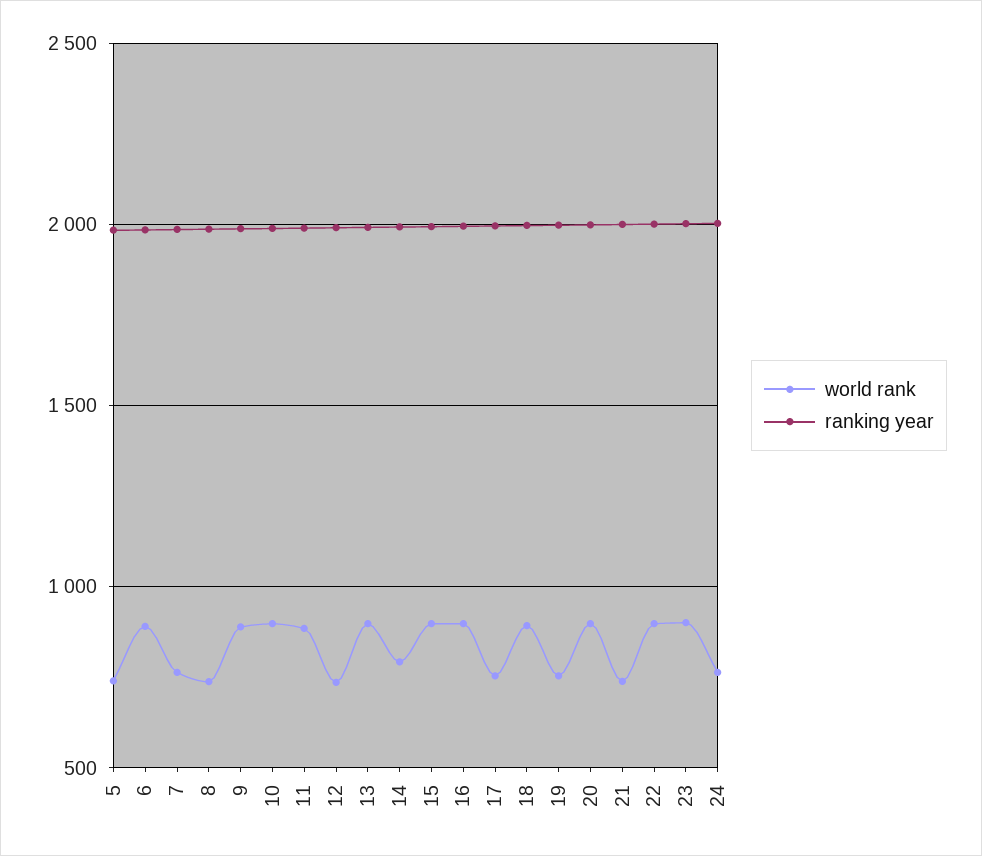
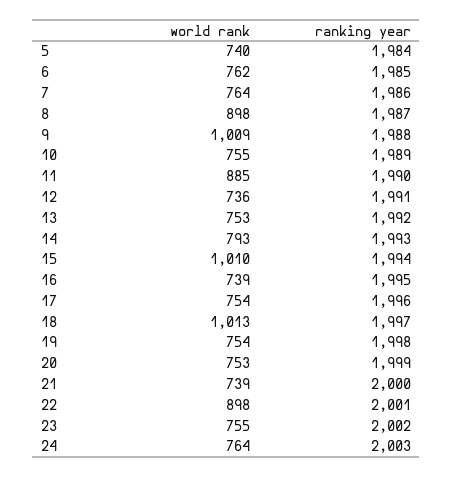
  {
    "world rank": {
      "5": 740,
-     "6": 900,
+     "6": 762,
      "7": 764,
-     "8": 750,
+     "8": 898,
-     "9": 900,
+     "9": 1009,
-     "10": 900,
+     "10": 755,
      "11": 885,
      "12": 736,
-     "13": 900,
+     "13": 753,
      "14": 793,
-     "15": 900,
+     "15": 1010,
-     "16": 900,
+     "16": 739,
      "17": 754,
-     "18": 900,
+     "18": 1013,
      "19": 754,
-     "20": 900,
+     "20": 753,
      "21": 739,
      "22": 898,
-     "23": 900,
+     "23": 755,
      "24": 764
    },
    "ranking year": {
      "5": 1984,
      "6": 1985,
      "7": 1986,
      "8": 1987,
      "9": 1988,
      "10": 1989,
      "11": 1990,
      "12": 1991,
      "13": 1992,
      "14": 1993,
      "15": 1994,
      "16": 1995,
      "17": 1996,
      "18": 1997,
      "19": 1998,
      "20": 1999,
      "21": 2000,
      "22": 2001,
      "23": 2002,
      "24": 2003
    }
  }

